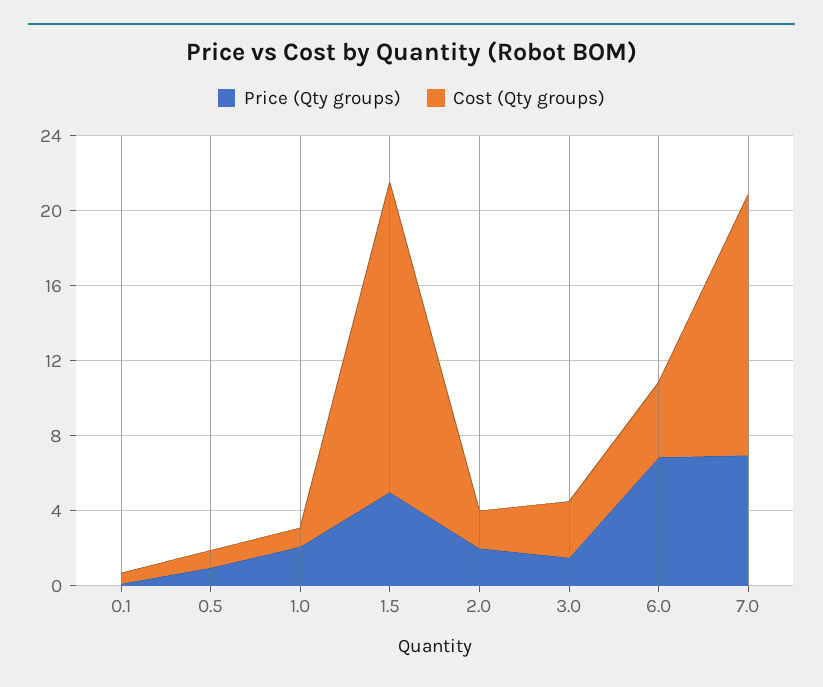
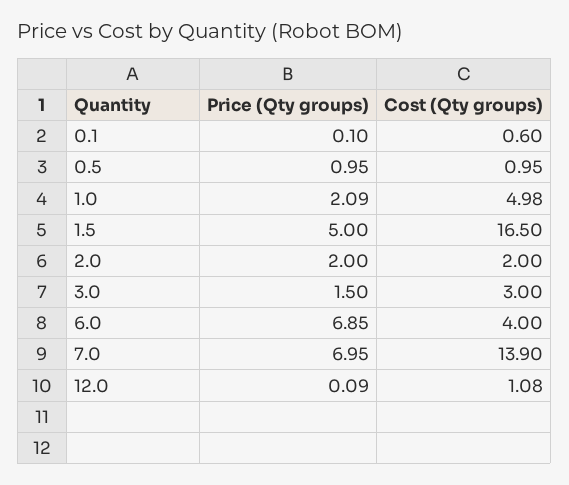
  {
    "Price (Qty groups)": {
      "0.1": 0.1,
      "0.5": 0.95,
      "1.0": 2.09,
      "1.5": 5,
      "2.0": 2,
      "3.0": 1.5,
      "6.0": 6.85,
-     "7.0": 6.95
+     "7.0": 6.95,
+     "12.0": 0.09
    },
    "Cost (Qty groups)": {
      "0.1": 0.6,
      "0.5": 0.95,
-     "1.0": 1,
+     "1.0": 4.98,
      "1.5": 16.5,
      "2.0": 2,
      "3.0": 3,
      "6.0": 4,
-     "7.0": 13.9
+     "7.0": 13.9,
+     "12.0": 1.08
    }
  }

